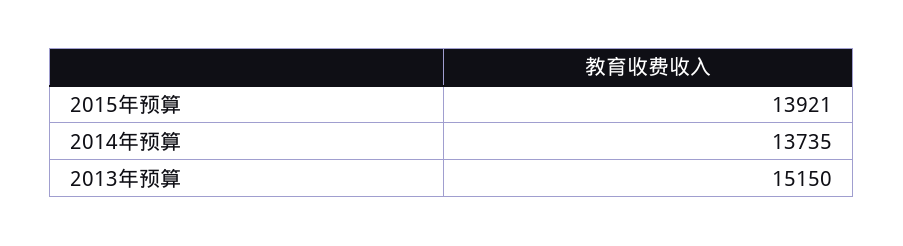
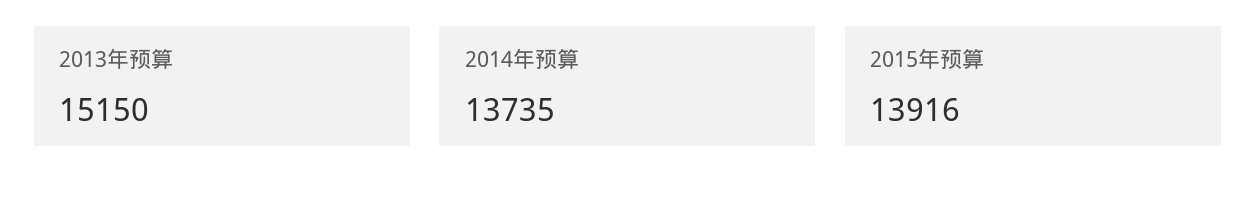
  {
-   "2015年预算": 13921,
+   "2015年预算": 13916,
    "2014年预算": 13735,
    "2013年预算": 15150
  }

